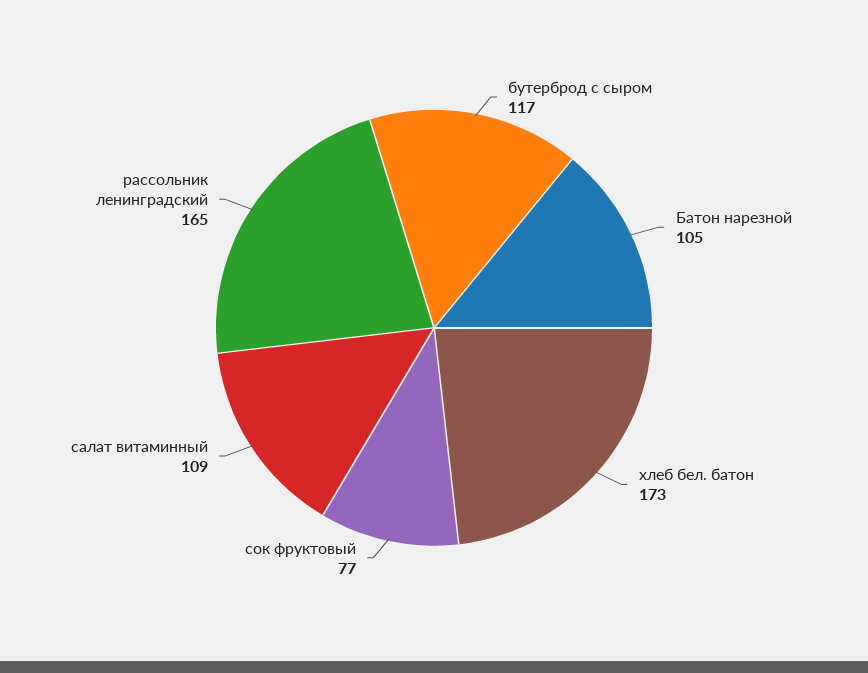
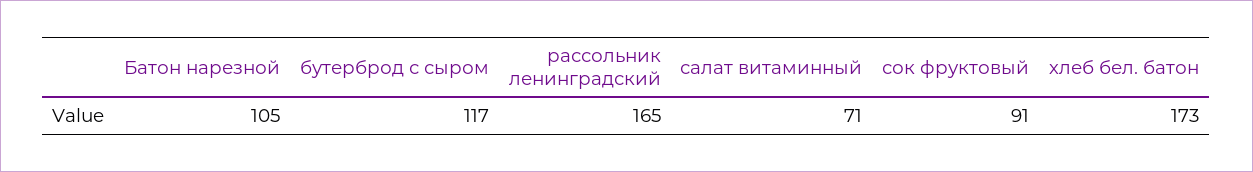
  {
    "бутерброд с сыром": 117,
    "Батон нарезной": 105,
    "хлеб бел. батон": 173,
-   "сок фруктовый": 77,
+   "сок фруктовый": 91,
-   "салат витаминный": 109,
+   "салат витаминный": 71,
    "рассольник ленинградский": 165
  }

